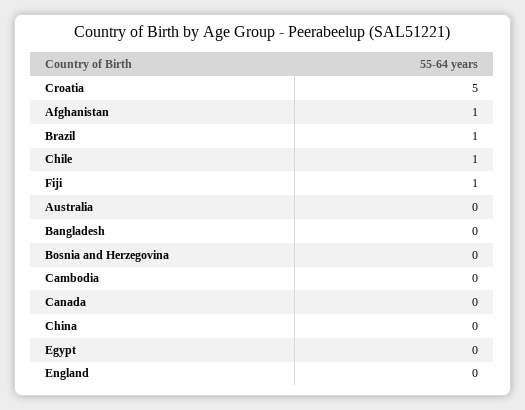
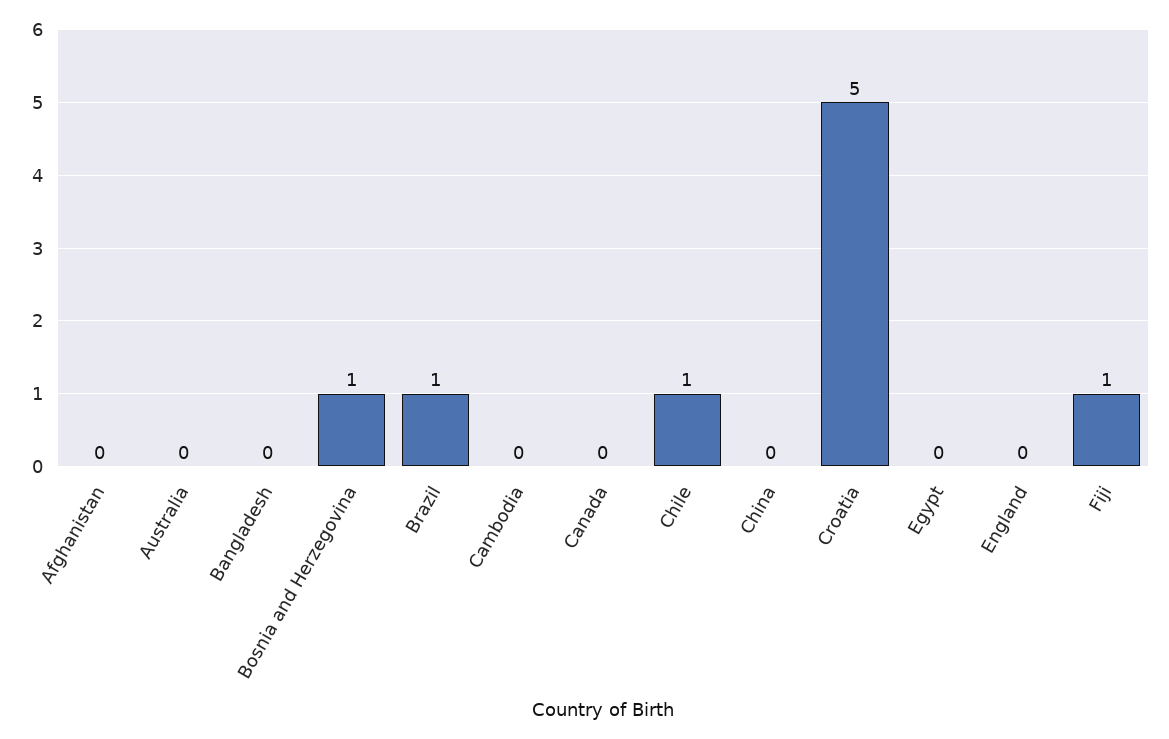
  {
    "Croatia": 5,
-   "Afghanistan": 1,
+   "Afghanistan": 0,
    "Brazil": 1,
    "Chile": 1,
    "Fiji": 1,
    "Australia": 0,
    "Bangladesh": 0,
-   "Bosnia and Herzegovina": 0,
+   "Bosnia and Herzegovina": 1,
    "Cambodia": 0,
    "Canada": 0,
    "China": 0,
    "Egypt": 0,
    "England": 0
  }

